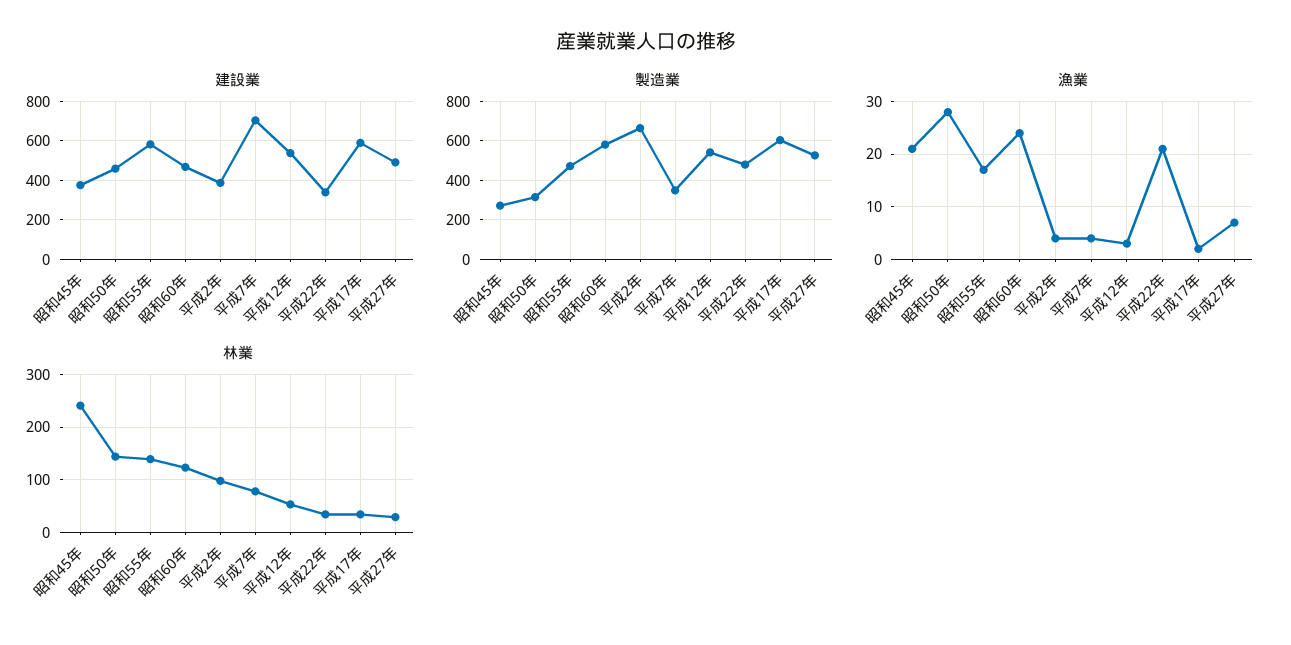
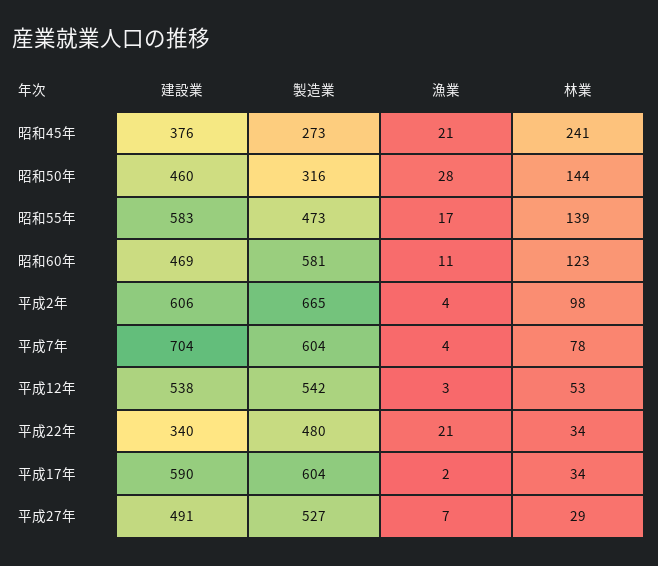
  {
    "建設業": {
      "昭和45年": 376,
      "昭和50年": 460,
      "昭和55年": 583,
      "昭和60年": 469,
-     "平成2年": 400,
+     "平成2年": 606,
      "平成7年": 704,
      "平成12年": 538,
      "平成22年": 340,
      "平成17年": 590,
      "平成27年": 491
    },
    "製造業": {
      "昭和45年": 273,
      "昭和50年": 316,
      "昭和55年": 473,
      "昭和60年": 581,
      "平成2年": 665,
-     "平成7年": 350,
+     "平成7年": 604,
      "平成12年": 542,
      "平成22年": 480,
      "平成17年": 604,
      "平成27年": 527
    },
    "漁業": {
      "昭和45年": 21,
      "昭和50年": 28,
      "昭和55年": 17,
-     "昭和60年": 25,
+     "昭和60年": 11,
      "平成2年": 4,
      "平成7年": 4,
      "平成12年": 3,
      "平成22年": 21,
      "平成17年": 2,
      "平成27年": 7
    },
    "林業": {
      "昭和45年": 241,
      "昭和50年": 144,
      "昭和55年": 139,
      "昭和60年": 123,
      "平成2年": 98,
      "平成7年": 78,
      "平成12年": 53,
      "平成22年": 34,
      "平成17年": 34,
      "平成27年": 29
    }
  }

